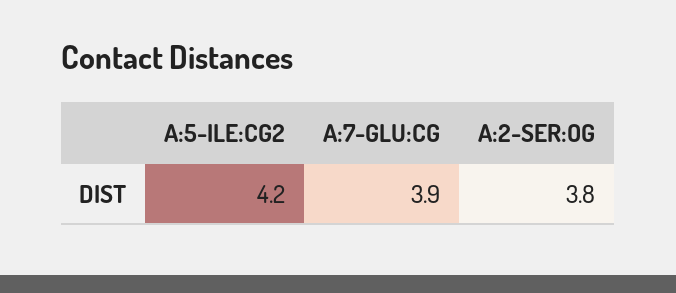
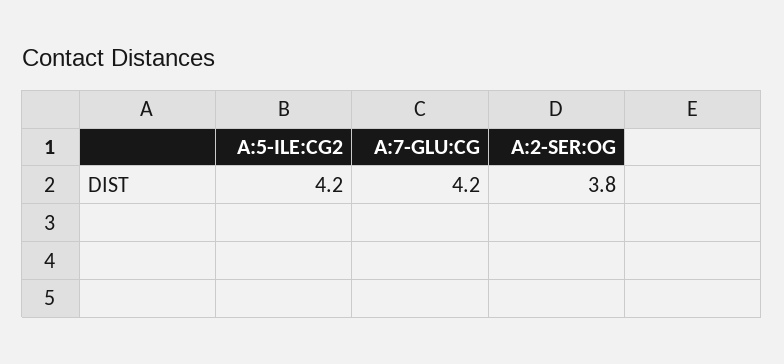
  {
    "A:5-ILE:CG2": 4.2,
-   "A:7-GLU:CG": 3.9,
+   "A:7-GLU:CG": 4.2,
    "A:2-SER:OG": 3.8
  }

